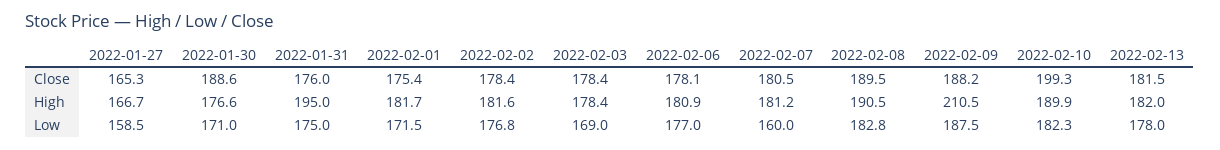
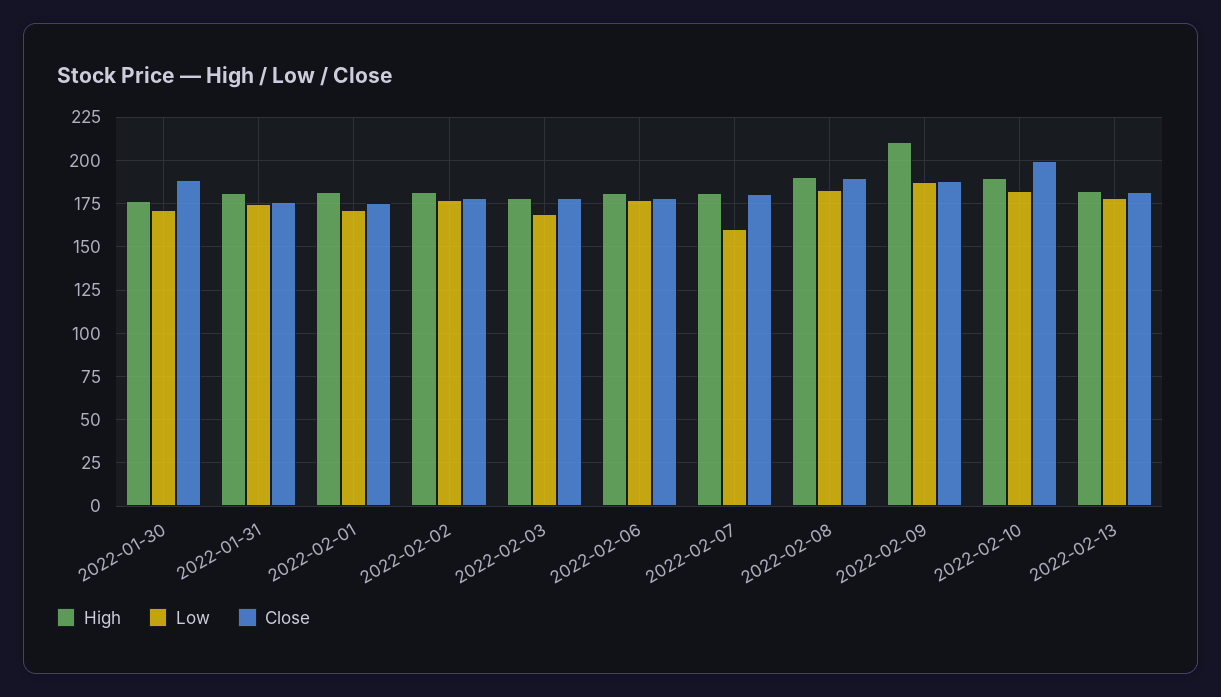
  {
    "Close": {
-     "2022-01-27": 165.3,
      "2022-01-30": 188.6,
      "2022-01-31": 176,
      "2022-02-01": 175.4,
      "2022-02-02": 178.4,
      "2022-02-03": 178.4,
      "2022-02-06": 178.1,
      "2022-02-07": 180.5,
      "2022-02-08": 189.5,
      "2022-02-09": 188.2,
      "2022-02-10": 199.3,
      "2022-02-13": 181.5
    },
    "High": {
-     "2022-01-27": 166.7,
      "2022-01-30": 176.6,
-     "2022-01-31": 195,
+     "2022-01-31": 180,
      "2022-02-01": 181.7,
      "2022-02-02": 181.6,
      "2022-02-03": 178.4,
      "2022-02-06": 180.9,
      "2022-02-07": 181.2,
      "2022-02-08": 190.5,
      "2022-02-09": 210.5,
      "2022-02-10": 189.9,
      "2022-02-13": 182
    },
    "Low": {
-     "2022-01-27": 158.5,
      "2022-01-30": 171,
      "2022-01-31": 175,
      "2022-02-01": 171.5,
      "2022-02-02": 176.8,
      "2022-02-03": 169,
      "2022-02-06": 177,
      "2022-02-07": 160,
      "2022-02-08": 182.8,
      "2022-02-09": 187.5,
      "2022-02-10": 182.3,
      "2022-02-13": 178
    }
  }

